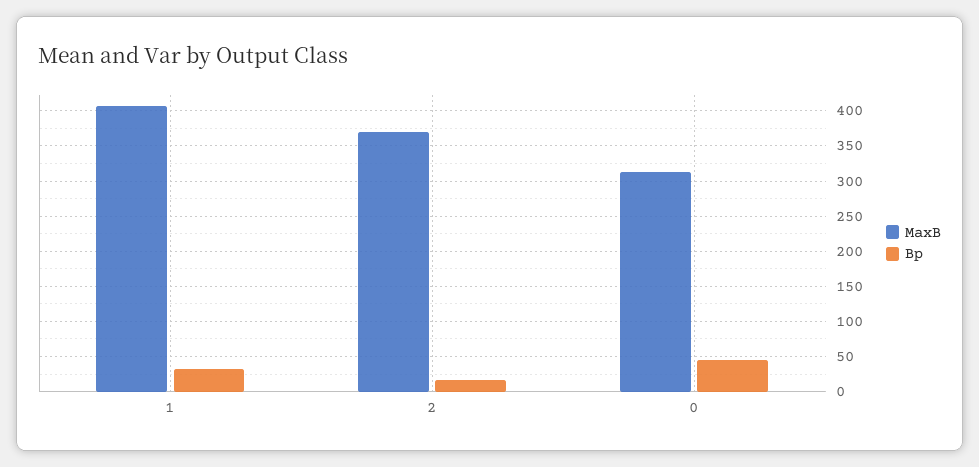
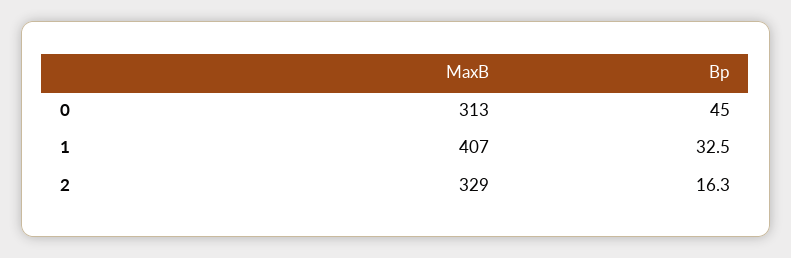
  {
    "MaxB": {
      "1": 407,
-     "2": 370,
+     "2": 329,
      "0": 313
    },
    "Bp": {
      "1": 32.5,
      "2": 16.3,
      "0": 45
    }
  }

